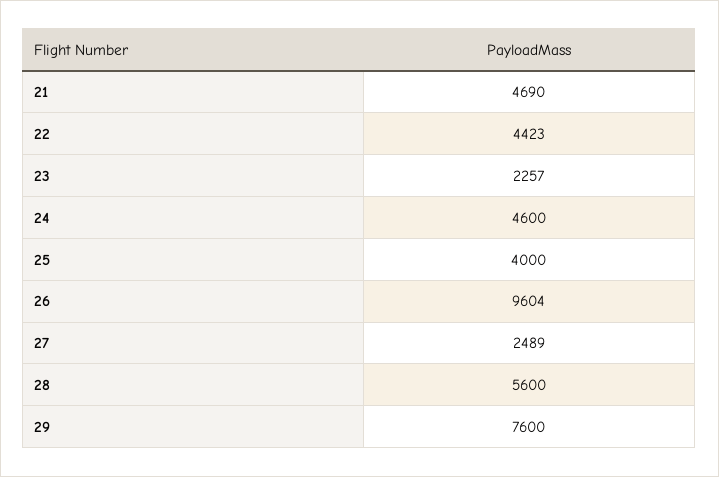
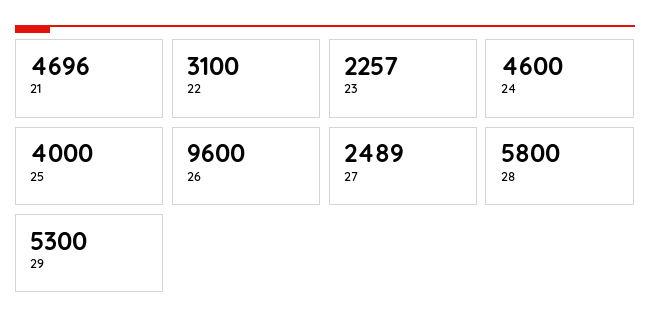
  {
-   "21": 4690,
+   "21": 4696,
-   "22": 4423,
+   "22": 3100,
    "23": 2257,
    "24": 4600,
    "25": 4000,
-   "26": 9604,
+   "26": 9600,
    "27": 2489,
-   "28": 5600,
+   "28": 5800,
-   "29": 7600
+   "29": 5300
  }

